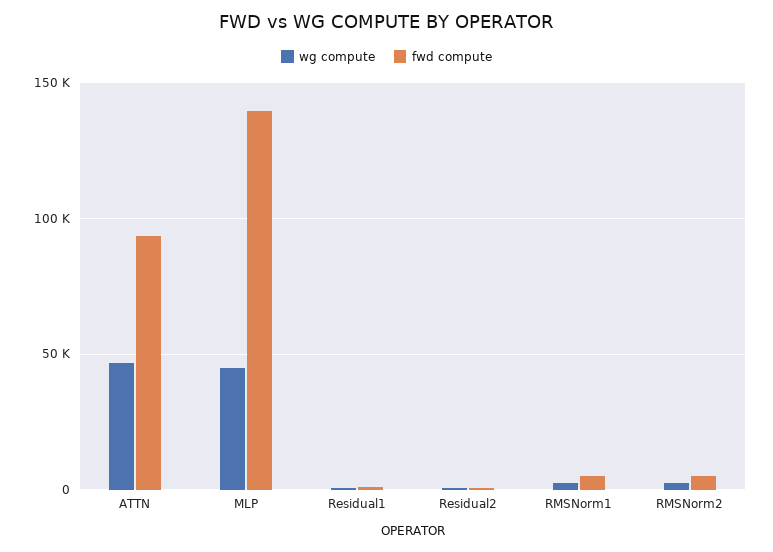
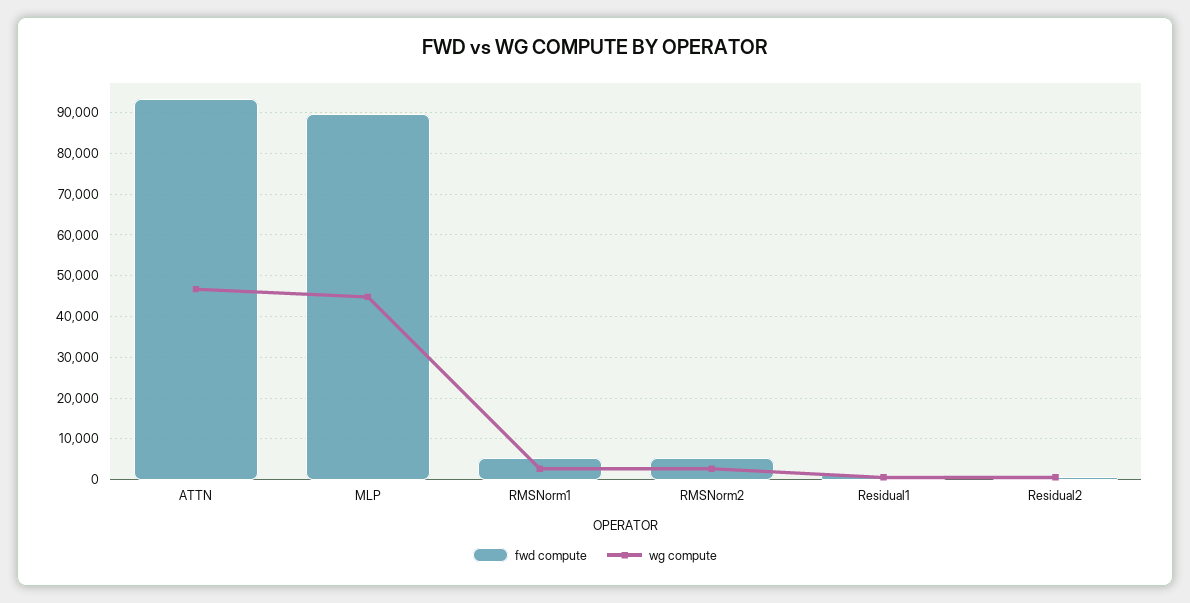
  {
    "wg compute": {
      "ATTN": 46000,
      "MLP": 44000,
      "Residual1": 0,
      "Residual2": 0,
      "RMSNorm1": 2000,
      "RMSNorm2": 2000
    },
    "fwd compute": {
      "ATTN": 94000,
-     "MLP": 140000,
+     "MLP": 90000,
      "Residual1": 2000,
      "Residual2": 0,
      "RMSNorm1": 6000,
      "RMSNorm2": 6000
    }
  }

